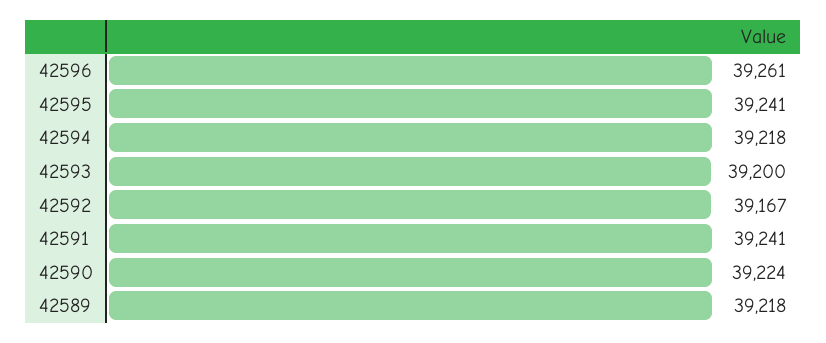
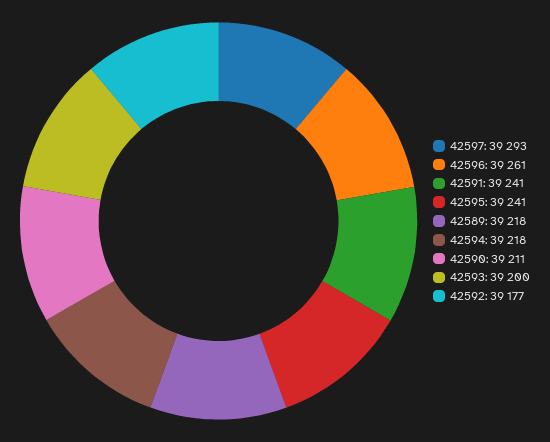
  {
    "42596": 39261,
    "42595": 39241,
    "42594": 39218,
    "42593": 39200,
-   "42592": 39167,
+   "42592": 39177,
    "42591": 39241,
-   "42590": 39224,
+   "42590": 39211,
-   "42589": 39218
+   "42589": 39218,
+   "42597": 39293
  }

